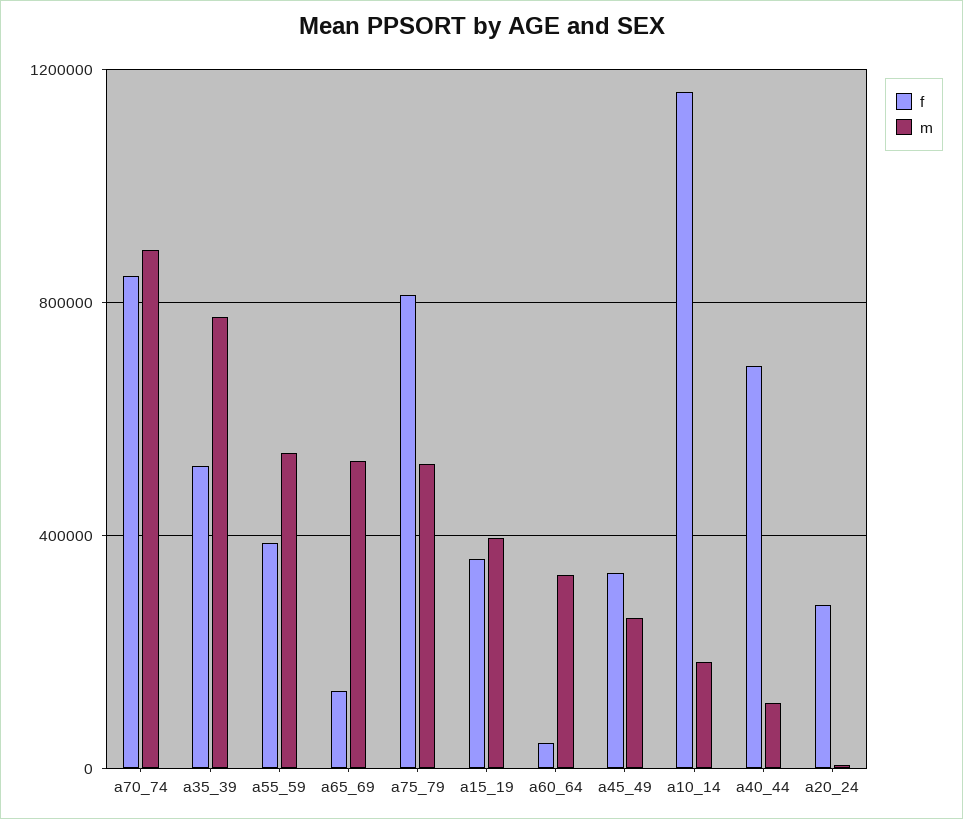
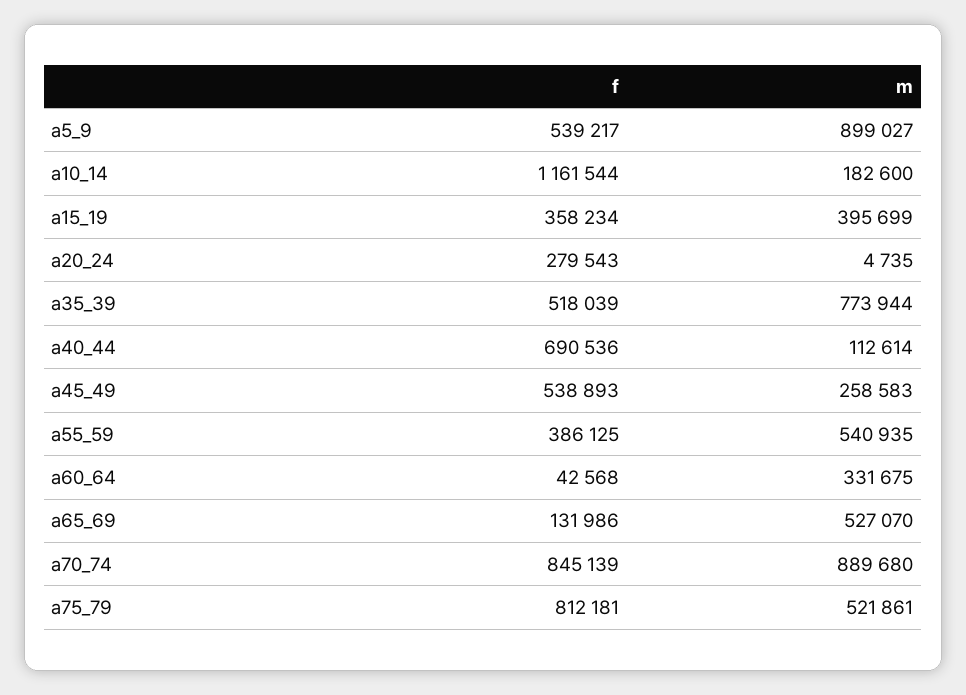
  {
    "f": {
      "a70_74": 845139,
      "a35_39": 518039,
      "a55_59": 386125,
      "a65_69": 131986,
      "a75_79": 812181,
      "a15_19": 358234,
      "a60_64": 42568,
-     "a45_49": 350000,
+     "a45_49": 538893,
      "a10_14": 1161544,
      "a40_44": 690536,
-     "a20_24": 279543
+     "a20_24": 279543,
+     "a5_9": 539217
    },
    "m": {
      "a70_74": 889680,
      "a35_39": 773944,
      "a55_59": 540935,
      "a65_69": 527070,
      "a75_79": 521861,
      "a15_19": 395699,
      "a60_64": 331675,
      "a45_49": 258583,
      "a10_14": 182600,
      "a40_44": 112614,
-     "a20_24": 4735
+     "a20_24": 4735,
+     "a5_9": 899027
    }
  }

